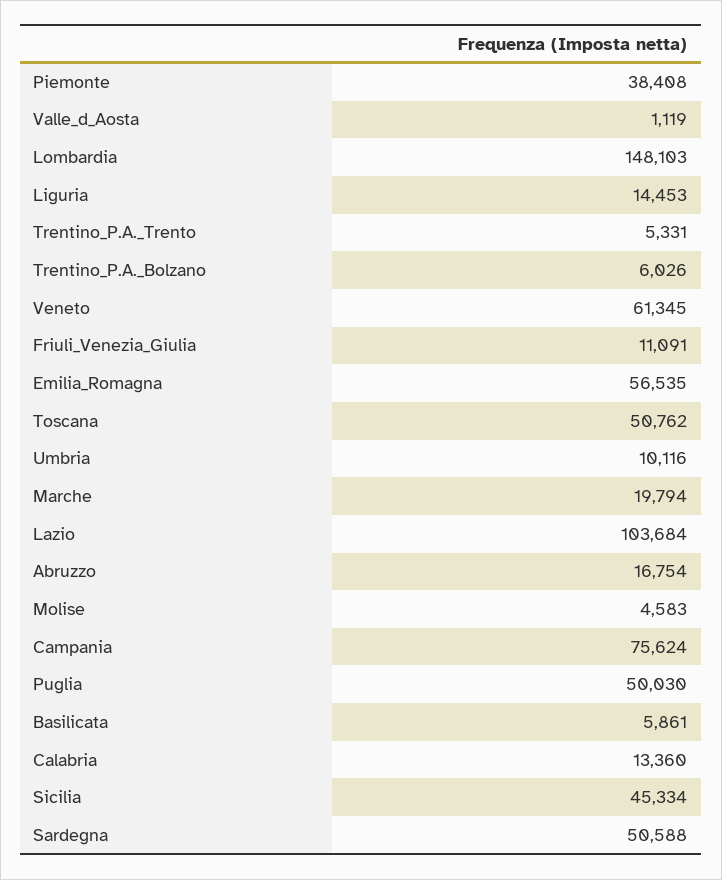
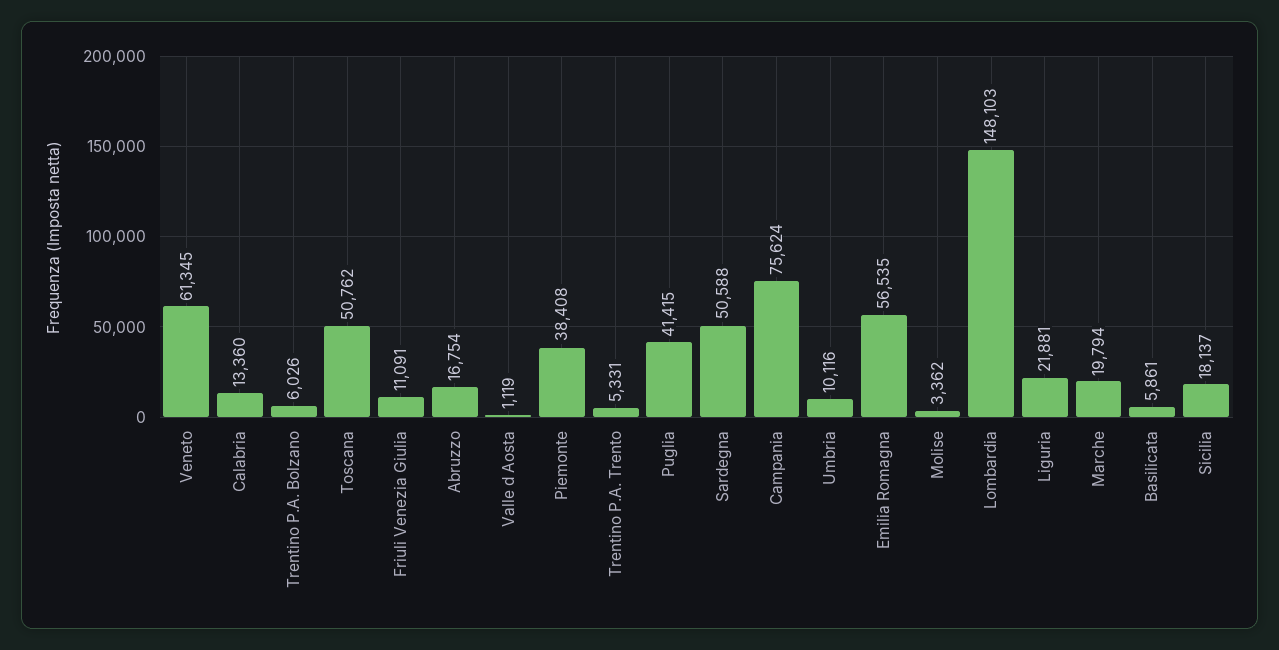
  {
    "Piemonte": 38408,
    "Valle_d_Aosta": 1119,
    "Lombardia": 148103,
-   "Liguria": 14453,
+   "Liguria": 21881,
    "Trentino_P.A._Trento": 5331,
    "Trentino_P.A._Bolzano": 6026,
    "Veneto": 61345,
    "Friuli_Venezia_Giulia": 11091,
    "Emilia_Romagna": 56535,
    "Toscana": 50762,
    "Umbria": 10116,
    "Marche": 19794,
-   "Lazio": 103684,
    "Abruzzo": 16754,
-   "Molise": 4583,
+   "Molise": 3362,
    "Campania": 75624,
-   "Puglia": 50030,
+   "Puglia": 41415,
    "Basilicata": 5861,
    "Calabria": 13360,
-   "Sicilia": 45334,
+   "Sicilia": 18137,
    "Sardegna": 50588
  }

